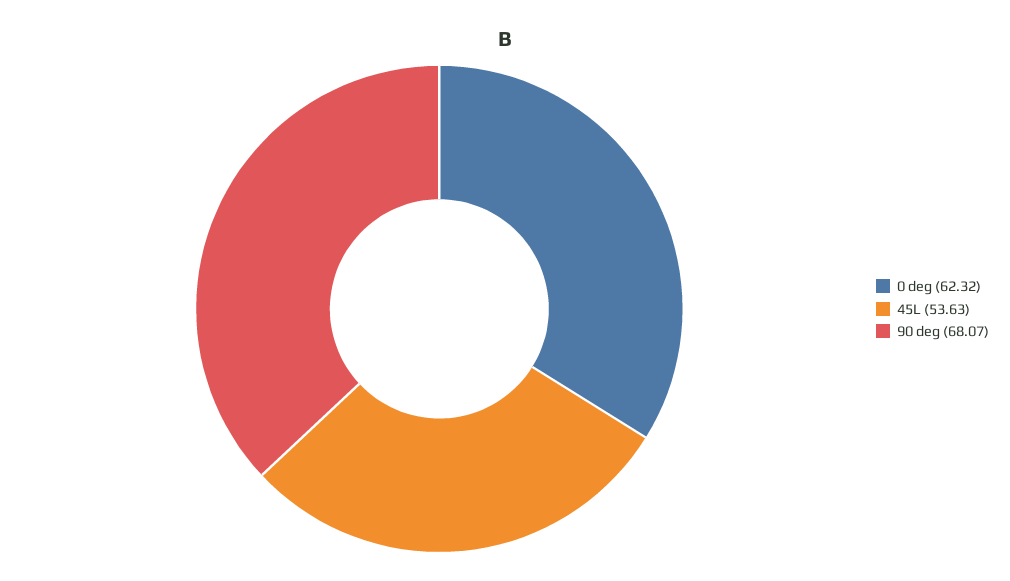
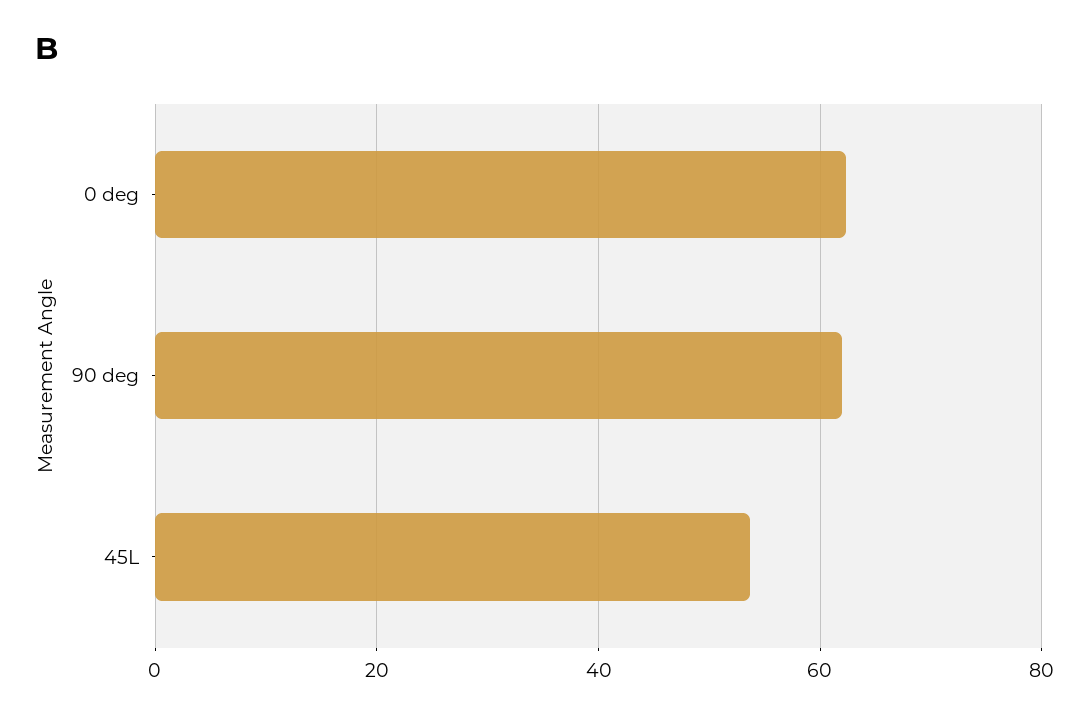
  {
    "0 deg": 62.32,
    "45L": 53.63,
-   "90 deg": 68.07
+   "90 deg": 62
  }

